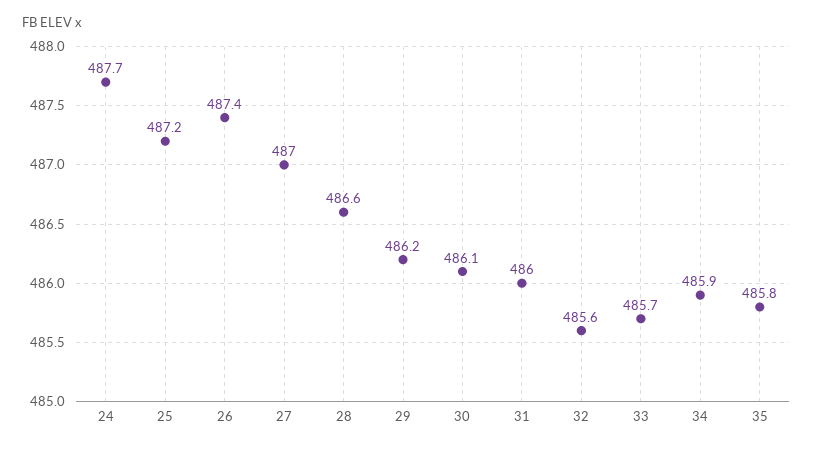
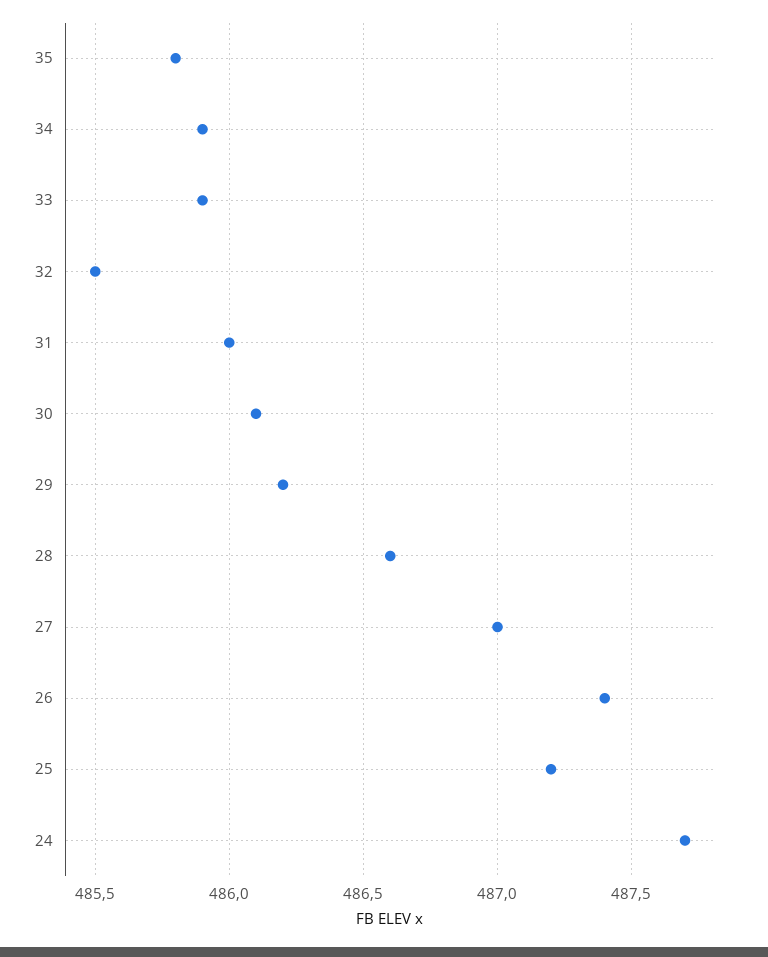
  {
    "24": 487.7,
    "25": 487.2,
    "26": 487.4,
    "27": 487,
    "28": 486.6,
    "29": 486.2,
    "30": 486.1,
    "31": 486,
-   "32": 485.6,
+   "32": 485.5,
-   "33": 485.7,
+   "33": 485.9,
    "34": 485.9,
    "35": 485.8
  }

